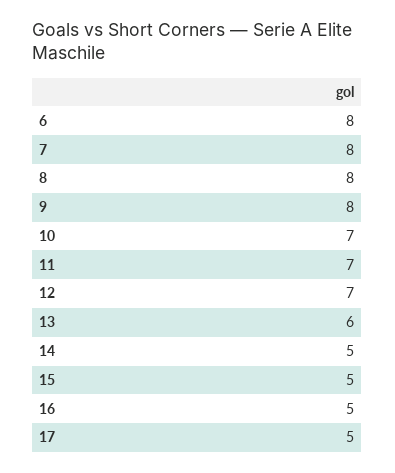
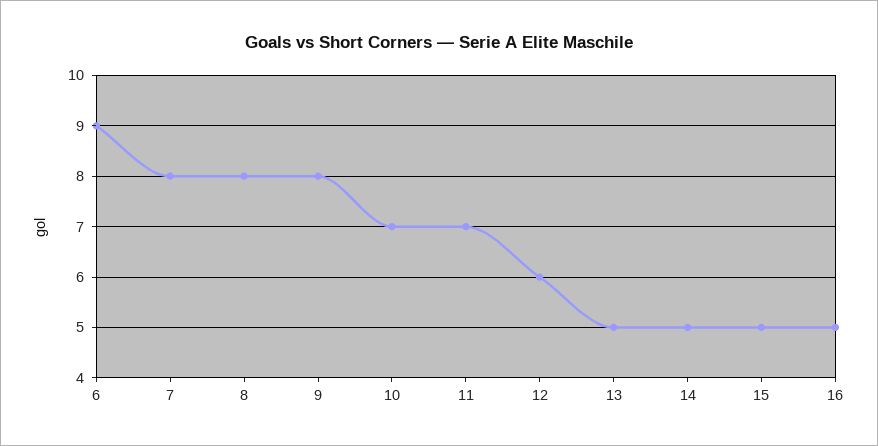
  {
-   "6": 8,
+   "6": 9,
    "7": 8,
    "8": 8,
    "9": 8,
    "10": 7,
    "11": 7,
-   "12": 7,
+   "12": 6,
-   "13": 6,
+   "13": 5,
    "14": 5,
    "15": 5,
-   "16": 5,
+   "16": 5
-   "17": 5
  }

